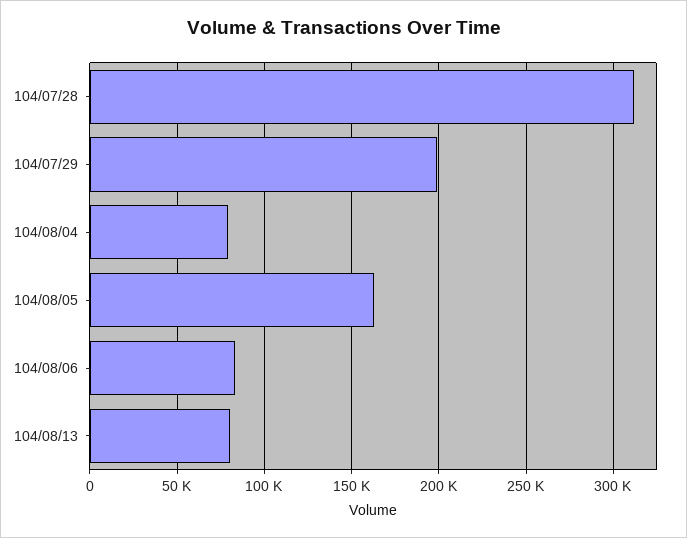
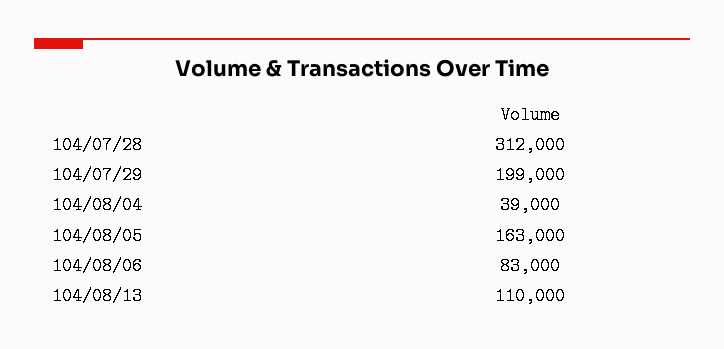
  {
    "104/07/28": 312000,
    "104/07/29": 199000,
-   "104/08/04": 80000,
+   "104/08/04": 39000,
    "104/08/05": 163000,
    "104/08/06": 83000,
-   "104/08/13": 80000
+   "104/08/13": 110000
  }

